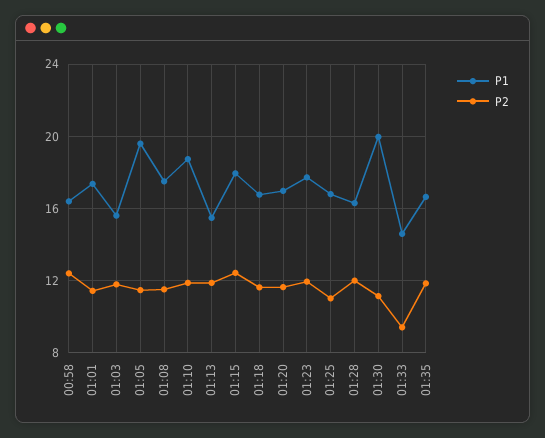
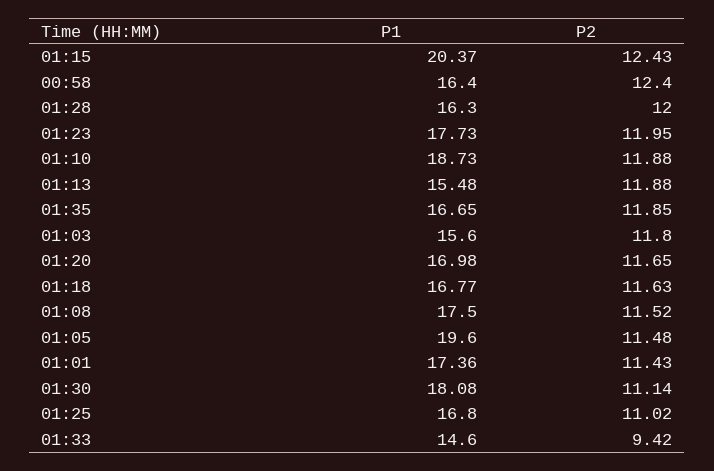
  {
    "P1": {
      "00:58": 16.4,
      "01:01": 17.36,
      "01:03": 15.6,
      "01:05": 19.6,
      "01:08": 17.5,
      "01:10": 18.73,
      "01:13": 15.48,
-     "01:15": 18,
+     "01:15": 20.37,
      "01:18": 16.77,
      "01:20": 16.98,
      "01:23": 17.73,
      "01:25": 16.8,
      "01:28": 16.3,
-     "01:30": 20,
+     "01:30": 18.08,
      "01:33": 14.6,
      "01:35": 16.65
    },
    "P2": {
      "00:58": 12.4,
      "01:01": 11.43,
      "01:03": 11.8,
      "01:05": 11.48,
      "01:08": 11.52,
      "01:10": 11.88,
      "01:13": 11.88,
      "01:15": 12.43,
      "01:18": 11.63,
      "01:20": 11.65,
      "01:23": 11.95,
      "01:25": 11.02,
      "01:28": 12,
      "01:30": 11.14,
      "01:33": 9.42,
      "01:35": 11.85
    }
  }

